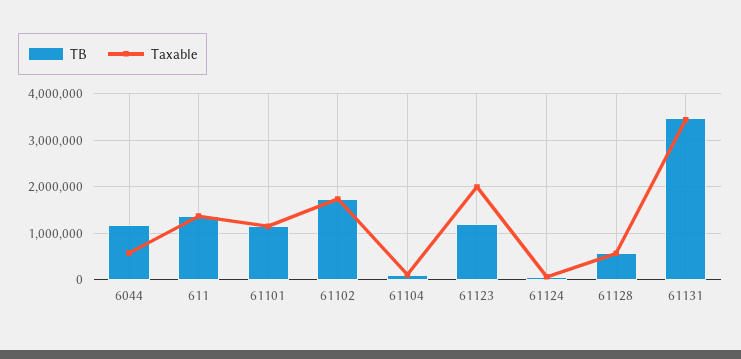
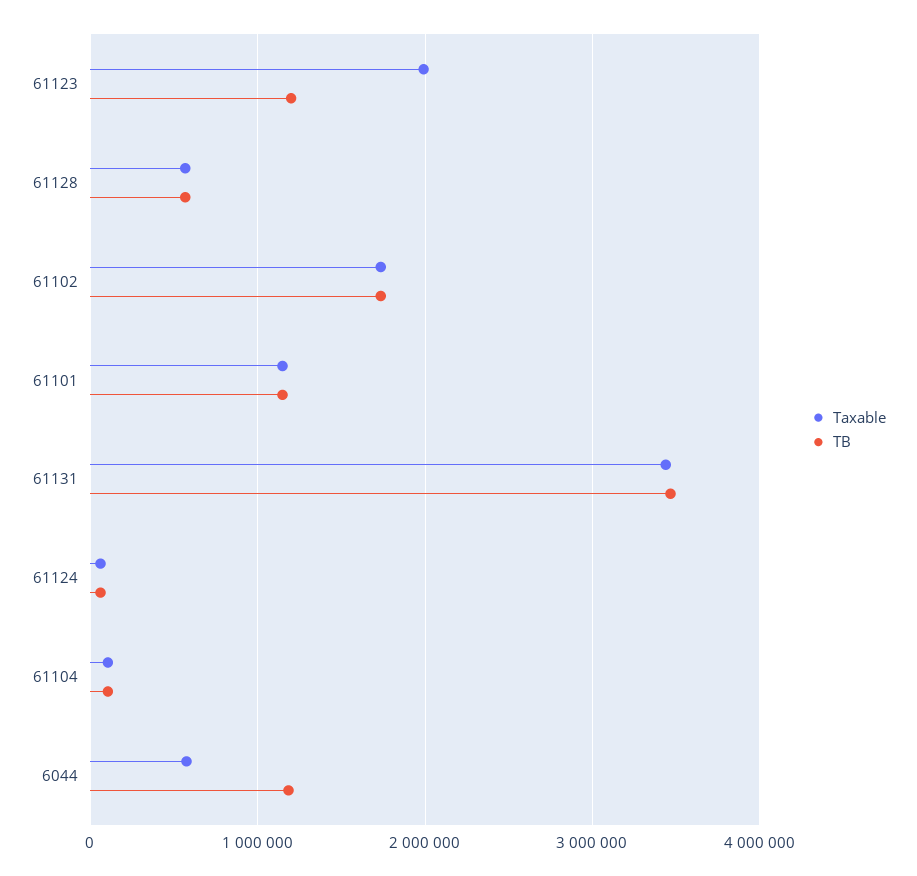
  {
    "TB": {
      "6044": 1200000,
-     "611": 1400000,
      "61101": 1100000,
      "61102": 1700000,
      "61104": 100000,
      "61123": 1200000,
      "61124": 100000,
      "61128": 600000,
      "61131": 3500000
    },
    "Taxable": {
      "6044": 600000,
-     "611": 1400000,
      "61101": 1100000,
      "61102": 1700000,
      "61104": 100000,
      "61123": 2000000,
      "61124": 100000,
      "61128": 600000,
      "61131": 3400000
    }
  }

